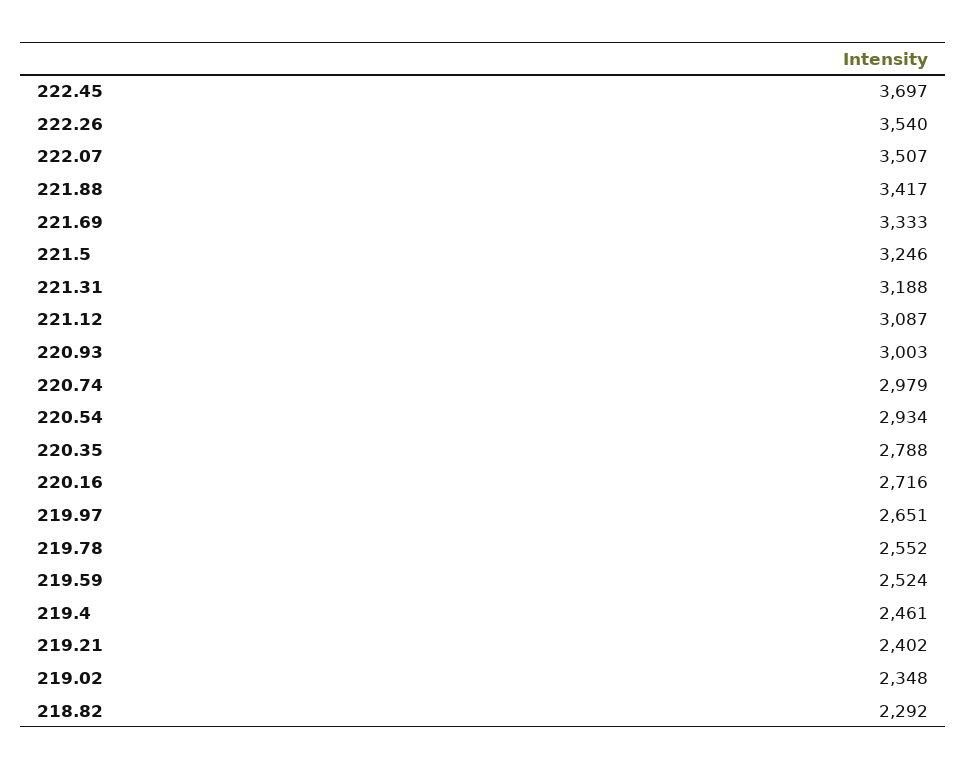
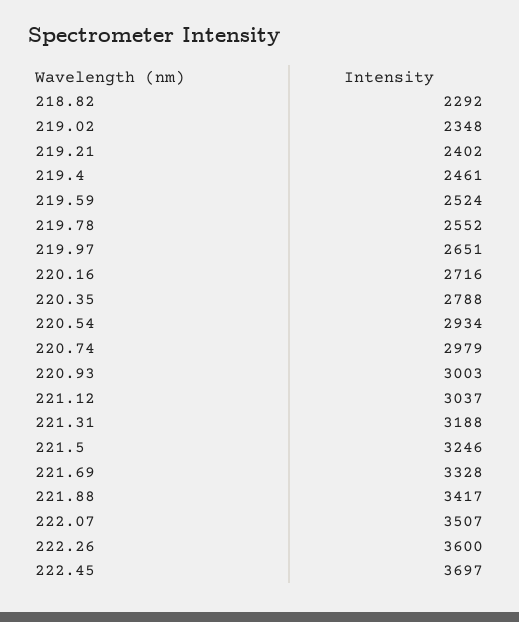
  {
    "222.45": 3697,
-   "222.26": 3540,
+   "222.26": 3600,
    "222.07": 3507,
    "221.88": 3417,
-   "221.69": 3333,
+   "221.69": 3328,
    "221.5": 3246,
    "221.31": 3188,
-   "221.12": 3087,
+   "221.12": 3037,
    "220.93": 3003,
    "220.74": 2979,
    "220.54": 2934,
    "220.35": 2788,
    "220.16": 2716,
    "219.97": 2651,
    "219.78": 2552,
    "219.59": 2524,
    "219.4": 2461,
    "219.21": 2402,
    "219.02": 2348,
    "218.82": 2292
  }

